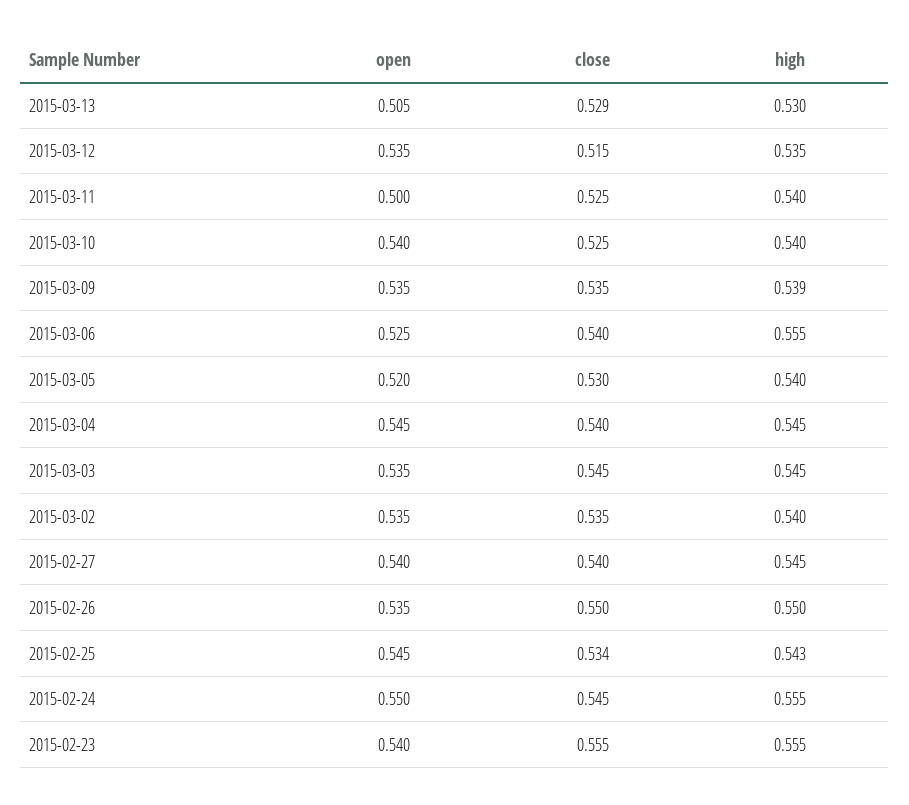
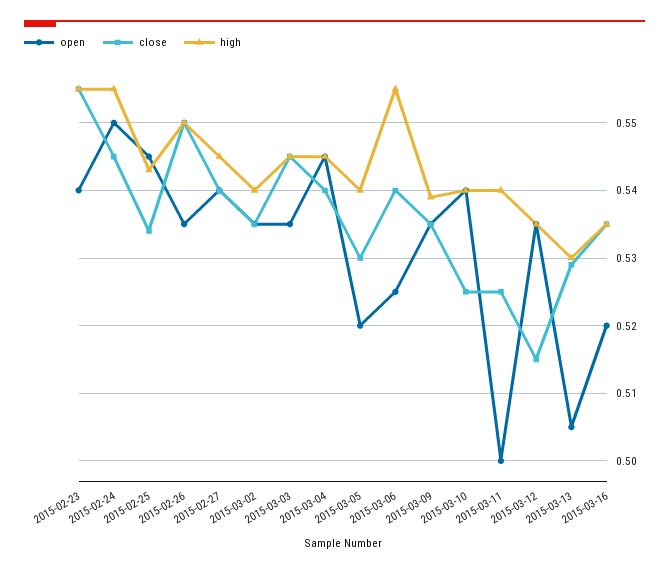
  {
    "open": {
      "2015-03-13": 0.505,
      "2015-03-12": 0.535,
      "2015-03-11": 0.5,
      "2015-03-10": 0.54,
      "2015-03-09": 0.535,
      "2015-03-06": 0.525,
      "2015-03-05": 0.52,
      "2015-03-04": 0.545,
      "2015-03-03": 0.535,
      "2015-03-02": 0.535,
      "2015-02-27": 0.54,
      "2015-02-26": 0.535,
      "2015-02-25": 0.545,
      "2015-02-24": 0.55,
-     "2015-02-23": 0.54
+     "2015-02-23": 0.54,
+     "2015-03-16": 0.52
    },
    "close": {
      "2015-03-13": 0.529,
      "2015-03-12": 0.515,
      "2015-03-11": 0.525,
      "2015-03-10": 0.525,
      "2015-03-09": 0.535,
      "2015-03-06": 0.54,
      "2015-03-05": 0.53,
      "2015-03-04": 0.54,
      "2015-03-03": 0.545,
      "2015-03-02": 0.535,
      "2015-02-27": 0.54,
      "2015-02-26": 0.55,
      "2015-02-25": 0.534,
      "2015-02-24": 0.545,
-     "2015-02-23": 0.555
+     "2015-02-23": 0.555,
+     "2015-03-16": 0.535
    },
    "high": {
      "2015-03-13": 0.53,
      "2015-03-12": 0.535,
      "2015-03-11": 0.54,
      "2015-03-10": 0.54,
      "2015-03-09": 0.539,
      "2015-03-06": 0.555,
      "2015-03-05": 0.54,
      "2015-03-04": 0.545,
      "2015-03-03": 0.545,
      "2015-03-02": 0.54,
      "2015-02-27": 0.545,
      "2015-02-26": 0.55,
      "2015-02-25": 0.543,
      "2015-02-24": 0.555,
-     "2015-02-23": 0.555
+     "2015-02-23": 0.555,
+     "2015-03-16": 0.535
    }
  }

